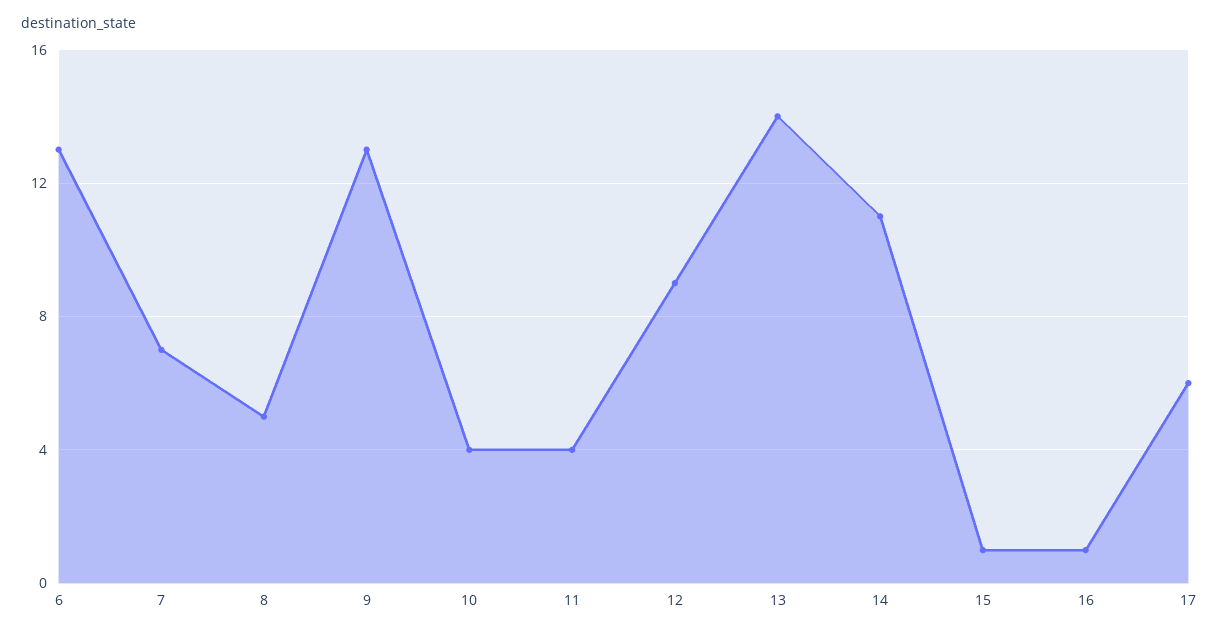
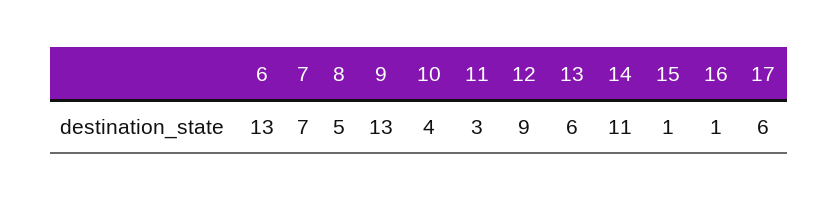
  {
    "6": 13,
    "7": 7,
    "8": 5,
    "9": 13,
    "10": 4,
-   "11": 4,
+   "11": 3,
    "12": 9,
-   "13": 14,
+   "13": 6,
    "14": 11,
    "15": 1,
    "16": 1,
    "17": 6
  }

